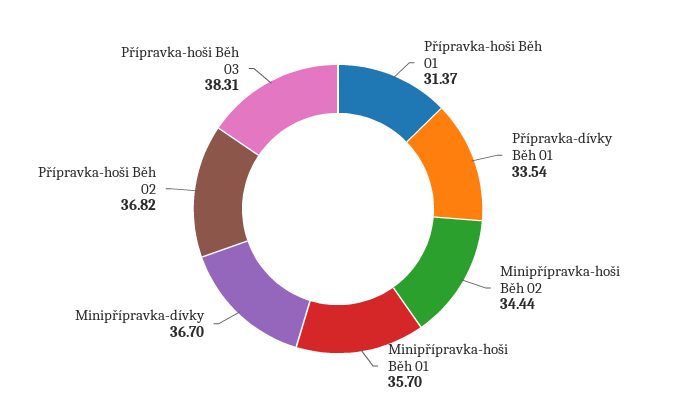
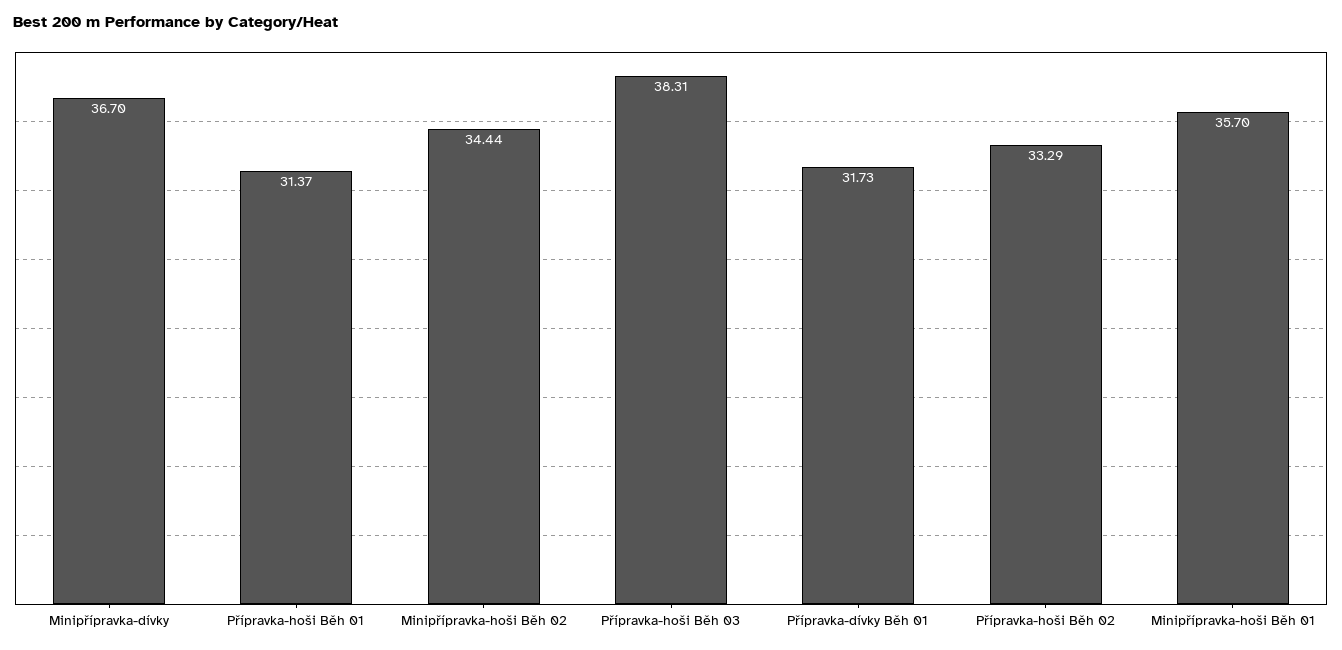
  {
    "Přípravka-hoši Běh 01": 31.37,
-   "Přípravka-dívky Běh 01": 33.54,
+   "Přípravka-dívky Běh 01": 31.73,
    "Minipřípravka-hoši Běh 02": 34.44,
    "Minipřípravka-hoši Běh 01": 35.7,
    "Minipřípravka-dívky": 36.7,
-   "Přípravka-hoši Běh 02": 36.82,
+   "Přípravka-hoši Běh 02": 33.29,
    "Přípravka-hoši Běh 03": 38.31
  }

